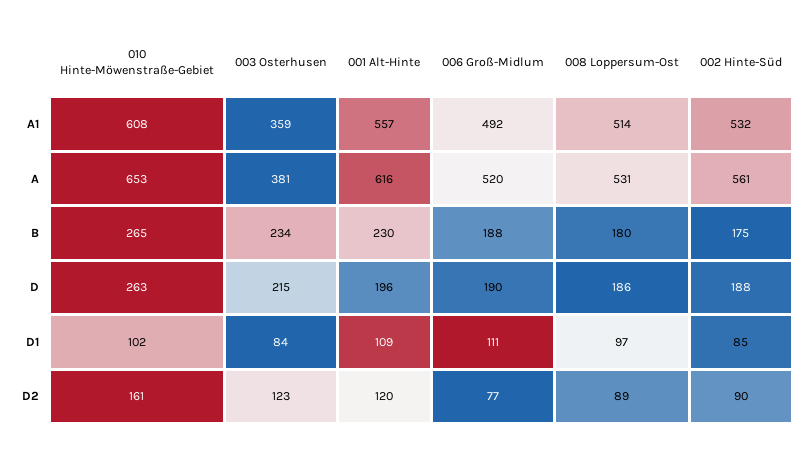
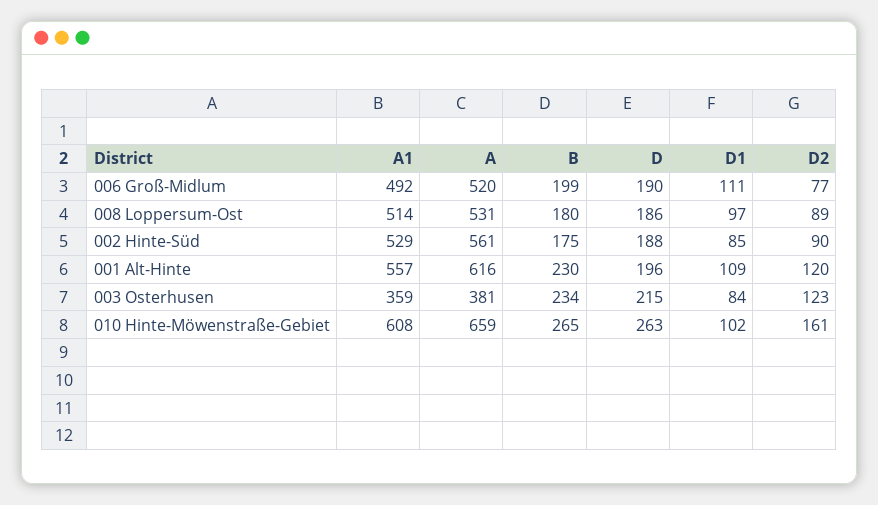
  {
    "010 Hinte-Möwenstraße-Gebiet": {
      "A1": 608,
-     "A": 653,
+     "A": 659,
      "B": 265,
      "D": 263,
      "D1": 102,
      "D2": 161
    },
    "003 Osterhusen": {
      "A1": 359,
      "A": 381,
      "B": 234,
      "D": 215,
      "D1": 84,
      "D2": 123
    },
    "001 Alt-Hinte": {
      "A1": 557,
      "A": 616,
      "B": 230,
      "D": 196,
      "D1": 109,
      "D2": 120
    },
    "006 Groß-Midlum": {
      "A1": 492,
      "A": 520,
-     "B": 188,
+     "B": 199,
      "D": 190,
      "D1": 111,
      "D2": 77
    },
    "008 Loppersum-Ost": {
      "A1": 514,
      "A": 531,
      "B": 180,
      "D": 186,
      "D1": 97,
      "D2": 89
    },
    "002 Hinte-Süd": {
-     "A1": 532,
+     "A1": 529,
      "A": 561,
      "B": 175,
      "D": 188,
      "D1": 85,
      "D2": 90
    }
  }

